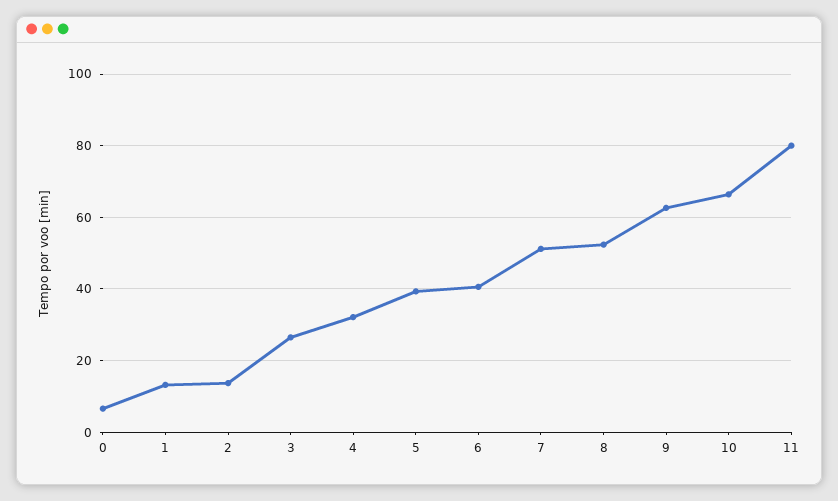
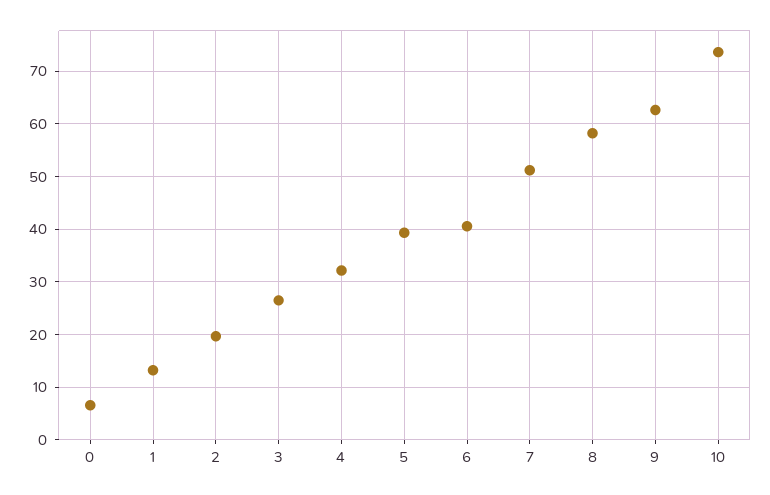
  {
    "0": 6,
    "1": 14,
-   "2": 14,
+   "2": 20,
    "3": 26,
    "4": 32,
    "5": 40,
    "6": 40,
    "7": 52,
-   "8": 52,
+   "8": 58,
    "9": 62,
-   "10": 66,
+   "10": 74
-   "11": 80
  }

